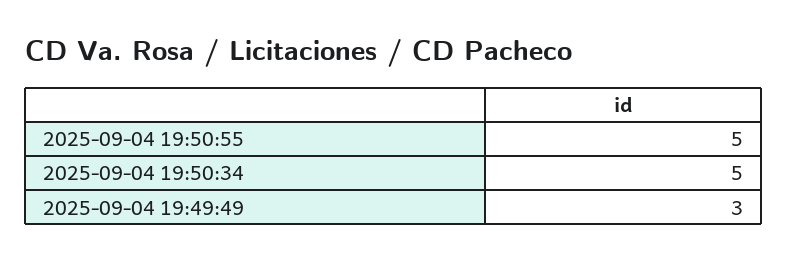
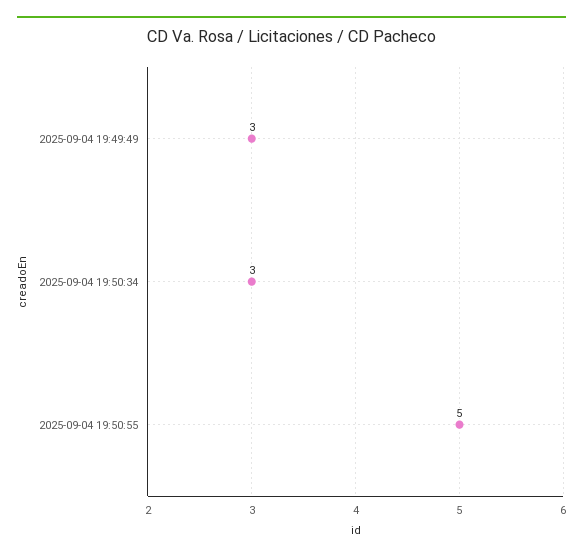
  {
    "2025-09-04 19:50:55": 5,
-   "2025-09-04 19:50:34": 5,
+   "2025-09-04 19:50:34": 3,
    "2025-09-04 19:49:49": 3
  }

